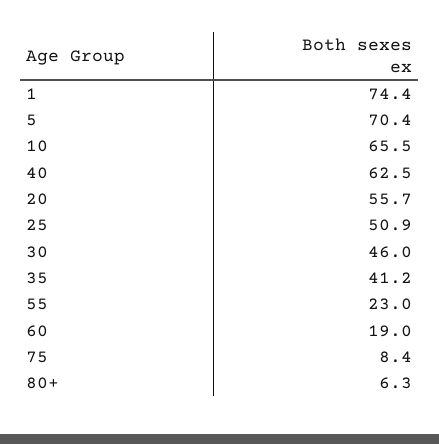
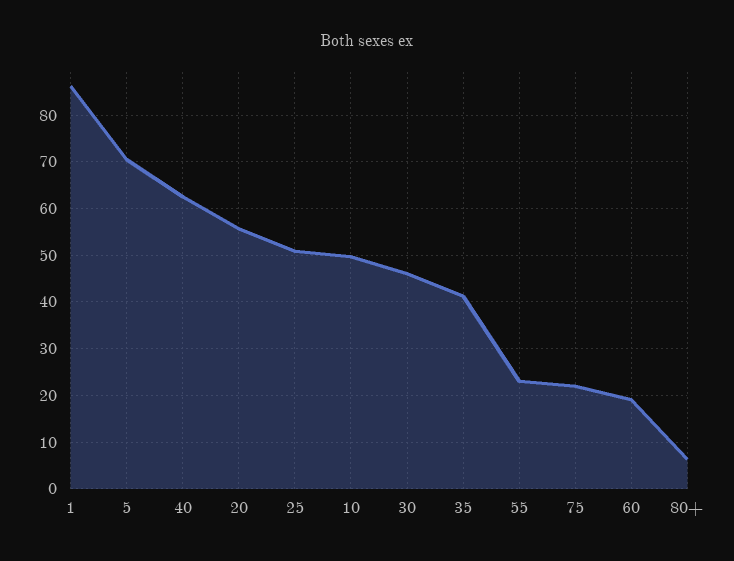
  {
-   "1": 74.4,
+   "1": 86,
    "5": 70.4,
-   "10": 65.5,
+   "10": 50,
    "40": 62.5,
    "20": 55.7,
    "25": 50.9,
    "30": 46,
    "35": 41.2,
    "55": 23,
    "60": 19,
-   "75": 8.4,
+   "75": 22,
    "80+": 6.3
  }

